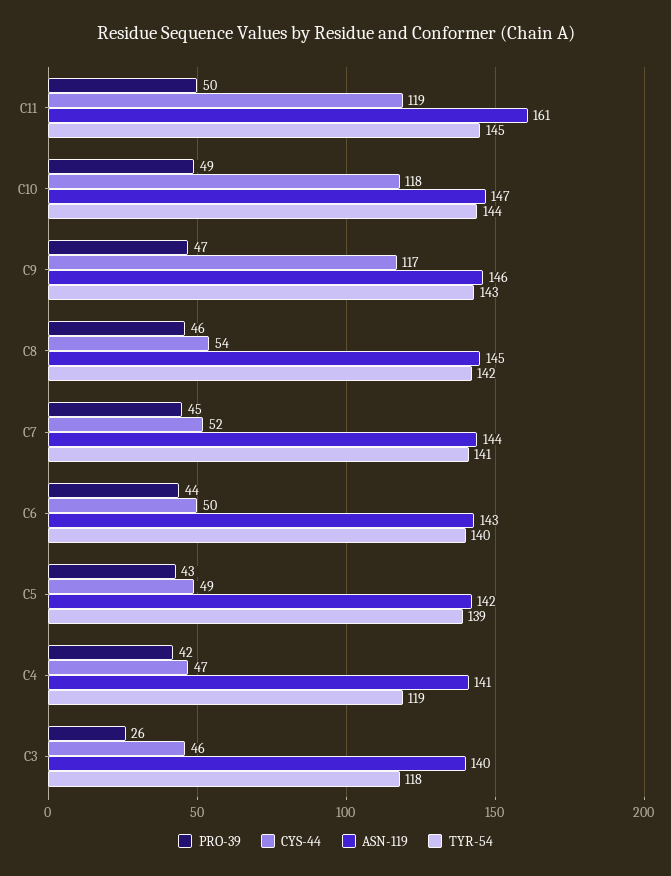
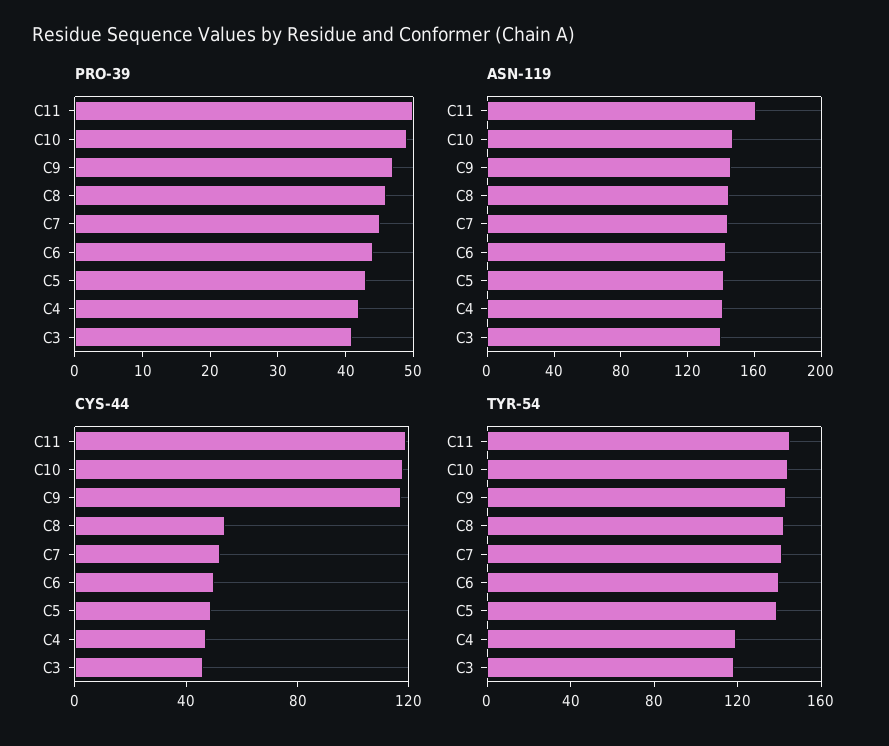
  {
    "PRO-39": {
      "C11": 50,
      "C10": 49,
      "C9": 47,
      "C8": 46,
      "C7": 45,
      "C6": 44,
      "C5": 43,
      "C4": 42,
-     "C3": 26
+     "C3": 40
    },
    "CYS-44": {
      "C11": 119,
      "C10": 118,
      "C9": 117,
      "C8": 54,
      "C7": 52,
      "C6": 50,
      "C5": 49,
      "C4": 47,
      "C3": 46
    },
    "ASN-119": {
      "C11": 161,
      "C10": 147,
      "C9": 146,
      "C8": 145,
      "C7": 144,
      "C6": 143,
      "C5": 142,
      "C4": 141,
      "C3": 140
    },
    "TYR-54": {
      "C11": 145,
      "C10": 144,
      "C9": 143,
      "C8": 142,
      "C7": 141,
      "C6": 140,
      "C5": 139,
      "C4": 119,
      "C3": 118
    }
  }

